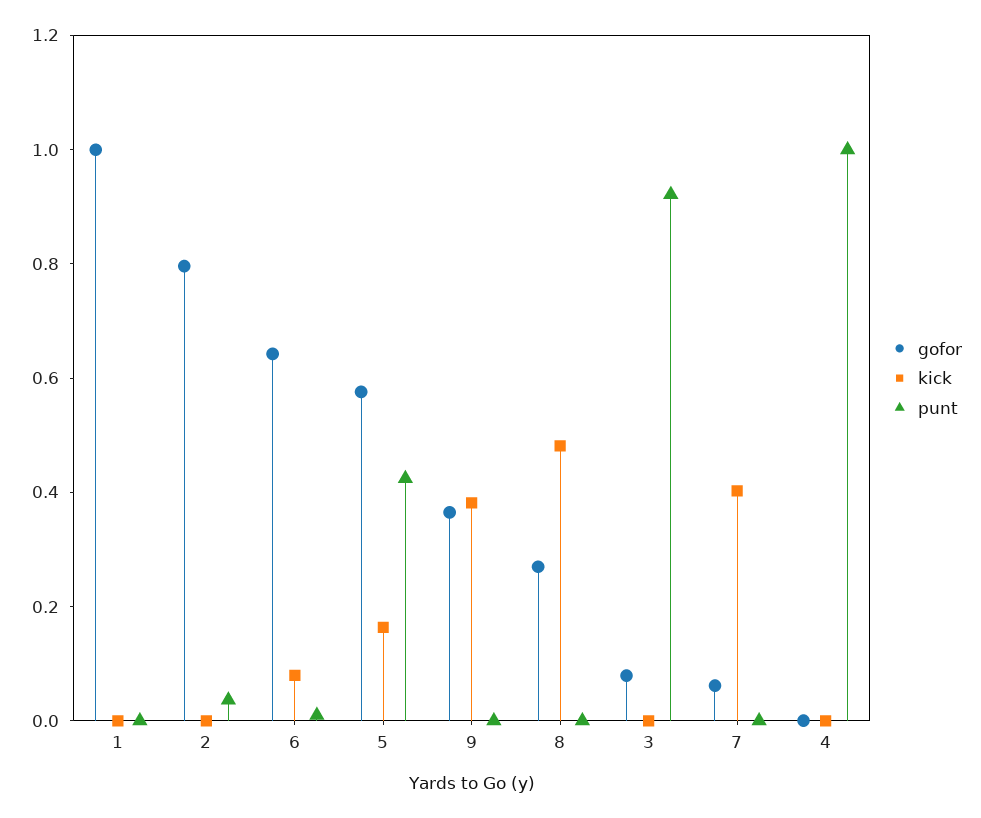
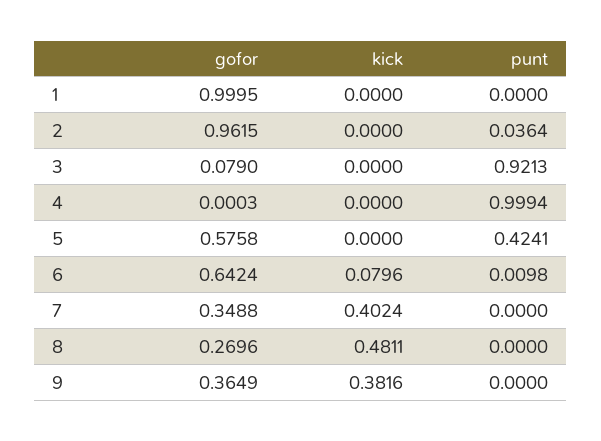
  {
    "gofor": {
      "1": 0.9995,
-     "2": 0.8,
+     "2": 0.9615,
      "6": 0.6424,
      "5": 0.5758,
      "9": 0.3649,
      "8": 0.2696,
      "3": 0.079,
-     "7": 0.05,
+     "7": 0.3488,
      "4": 0.0003
    },
    "kick": {
      "1": 0,
      "2": 0,
      "6": 0.0796,
-     "5": 0.15,
+     "5": 0,
      "9": 0.3816,
      "8": 0.4811,
      "3": 0,
      "7": 0.4024,
      "4": 0
    },
    "punt": {
      "1": 0,
      "2": 0.0364,
      "6": 0.0098,
      "5": 0.4241,
      "9": 0,
      "8": 0,
      "3": 0.9213,
      "7": 0,
      "4": 0.9994
    }
  }

